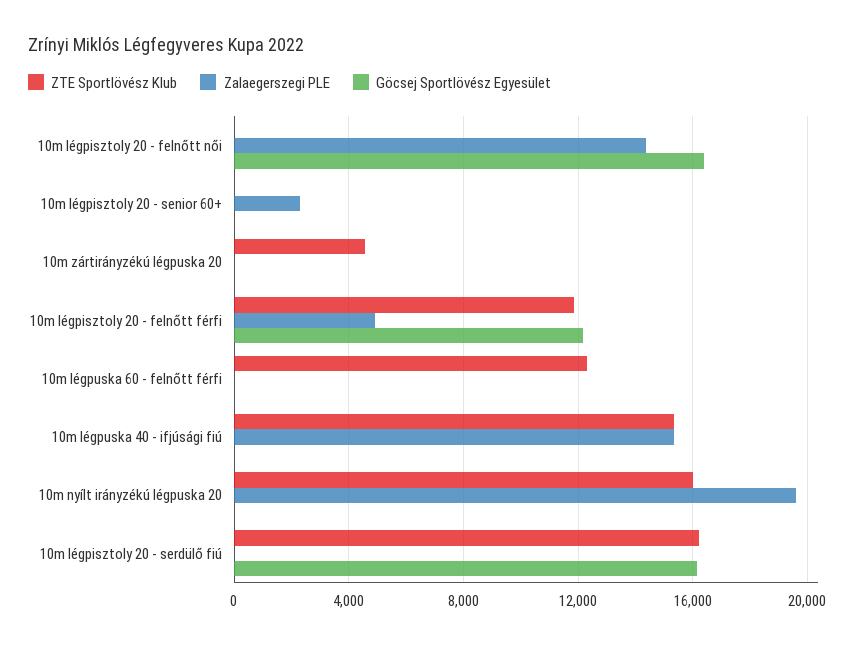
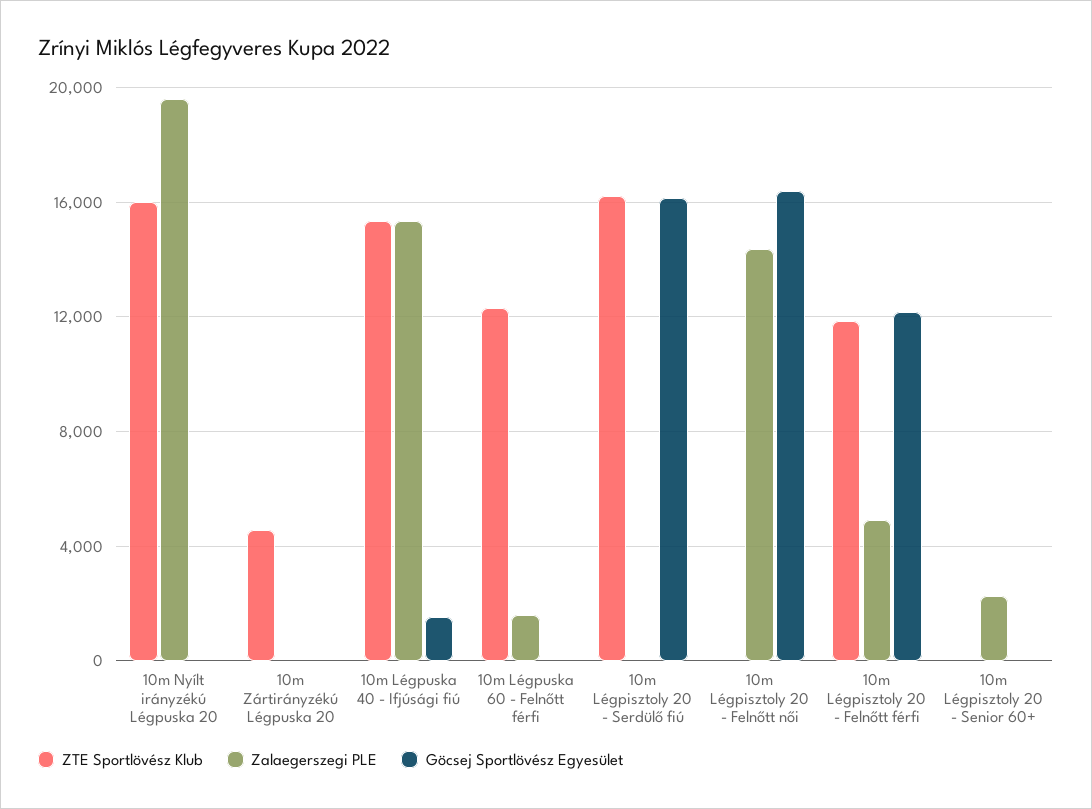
  {
    "ZTE Sportlövész Klub": {
      "10m légpisztoly 20 - felnőtt női": 0,
      "10m légpisztoly 20 - senior 60+": 0,
      "10m zártirányzékú légpuska 20": 4500,
      "10m légpisztoly 20 - felnőtt férfi": 12000,
      "10m légpuska 60 - felnőtt férfi": 12500,
      "10m légpuska 40 - ifjúsági fiú": 15500,
      "10m nyílt irányzékú légpuska 20": 16000,
      "10m légpisztoly 20 - serdülő fiú": 16000
    },
    "Zalaegerszegi PLE": {
      "10m légpisztoly 20 - felnőtt női": 14500,
      "10m légpisztoly 20 - senior 60+": 2500,
      "10m zártirányzékú légpuska 20": 0,
      "10m légpisztoly 20 - felnőtt férfi": 5000,
-     "10m légpuska 60 - felnőtt férfi": 0,
+     "10m légpuska 60 - felnőtt férfi": 1500,
      "10m légpuska 40 - ifjúsági fiú": 15500,
      "10m nyílt irányzékú légpuska 20": 19500,
      "10m légpisztoly 20 - serdülő fiú": 0
    },
    "Göcsej Sportlövész Egyesület": {
      "10m légpisztoly 20 - felnőtt női": 16500,
      "10m légpisztoly 20 - senior 60+": 0,
      "10m zártirányzékú légpuska 20": 0,
      "10m légpisztoly 20 - felnőtt férfi": 12000,
      "10m légpuska 60 - felnőtt férfi": 0,
-     "10m légpuska 40 - ifjúsági fiú": 0,
+     "10m légpuska 40 - ifjúsági fiú": 1500,
      "10m nyílt irányzékú légpuska 20": 0,
      "10m légpisztoly 20 - serdülő fiú": 16000
    }
  }

